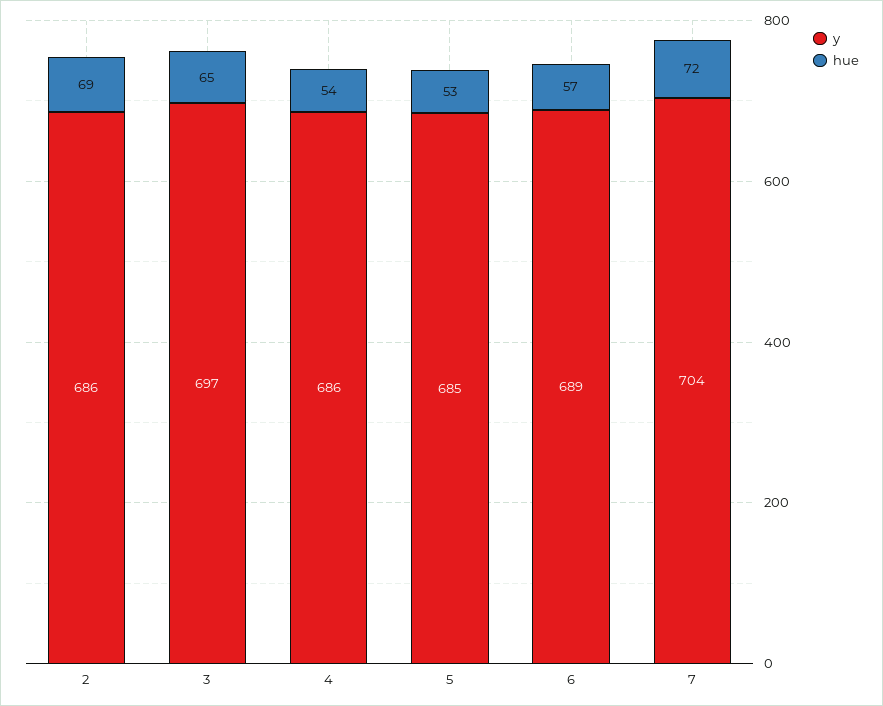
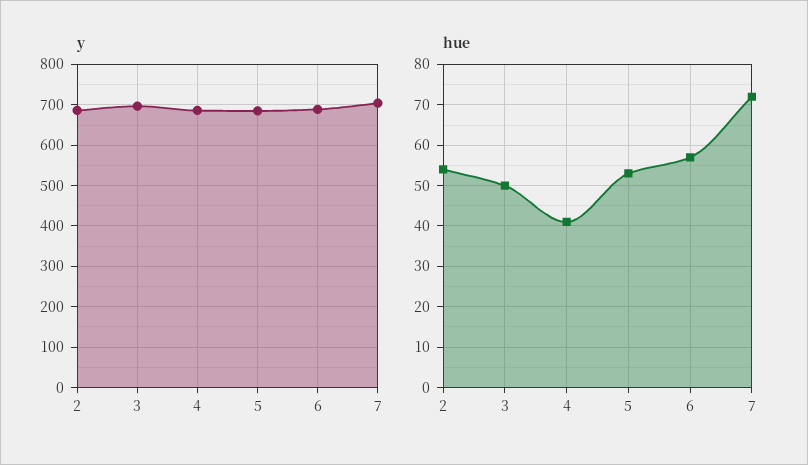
  {
    "y": {
      "2": 686,
      "3": 697,
      "4": 686,
      "5": 685,
      "6": 689,
      "7": 704
    },
    "hue": {
-     "2": 69,
+     "2": 55,
-     "3": 65,
+     "3": 50,
-     "4": 54,
+     "4": 40,
      "5": 53,
      "6": 57,
      "7": 72
    }
  }

